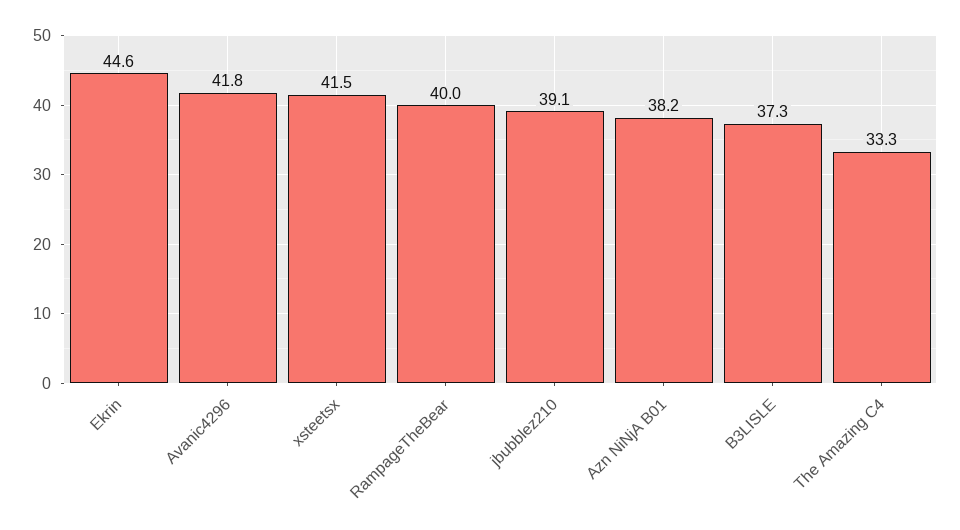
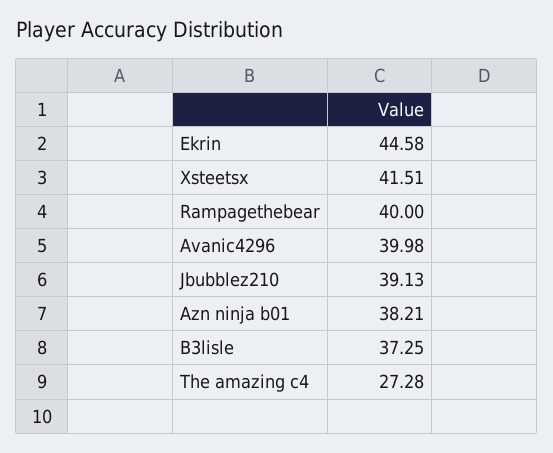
  {
    "Ekrin": 44.58,
-   "Avanic4296": 41.8,
+   "Avanic4296": 39.98,
    "xsteetsx": 41.51,
    "RampageTheBear": 40,
    "jbubblez210": 39.13,
    "Azn NiNjA B01": 38.21,
    "B3LISLE": 37.25,
-   "The Amazing C4": 33.3
+   "The Amazing C4": 27.28
  }

